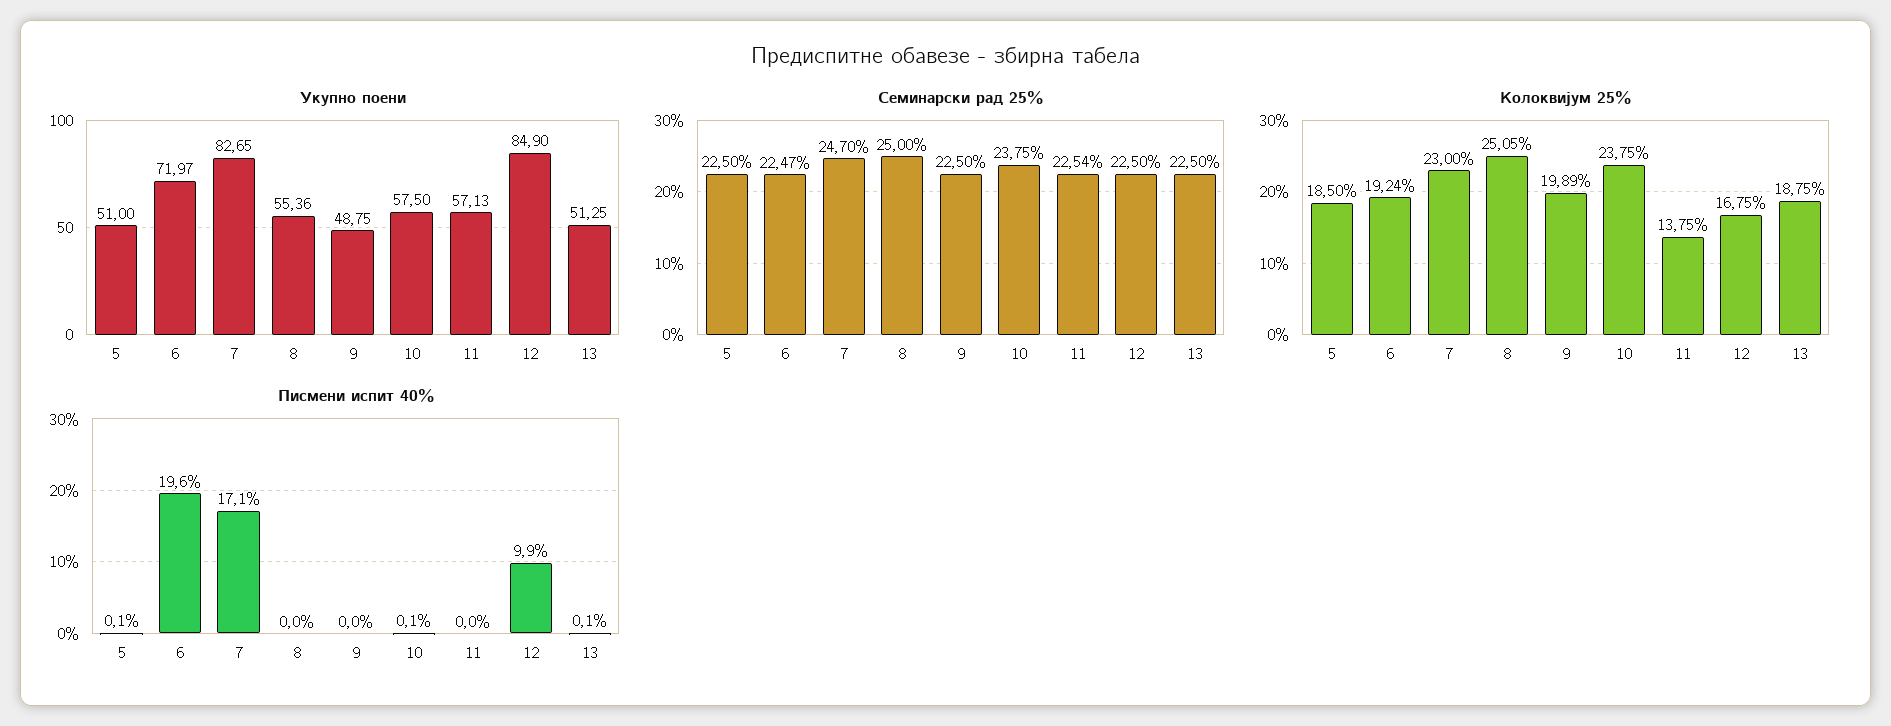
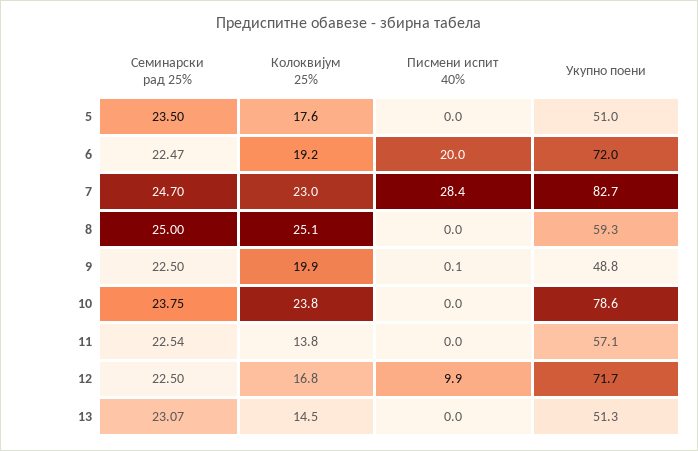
  {
    "Укупно поени": {
      "5": 51,
      "6": 71.97,
      "7": 82.65,
-     "8": 55.36,
+     "8": 59.3,
      "9": 48.75,
-     "10": 57.5,
+     "10": 78.6,
      "11": 57.13,
-     "12": 84.9,
+     "12": 71.7,
      "13": 51.25
    },
    "Семинарски рад 25%": {
-     "5": 22.5,
+     "5": 23.5,
      "6": 22.47,
      "7": 24.7,
      "8": 25,
      "9": 22.5,
      "10": 23.75,
      "11": 22.54,
      "12": 22.5,
-     "13": 22.5
+     "13": 23.07
    },
    "Колоквијум 25%": {
-     "5": 18.5,
+     "5": 17.6,
      "6": 19.24,
      "7": 23,
      "8": 25.05,
      "9": 19.89,
      "10": 23.75,
      "11": 13.75,
      "12": 16.75,
-     "13": 18.75
+     "13": 14.5
    },
    "Писмени испит 40%": {
-     "5": 0.1,
+     "5": 0,
-     "6": 19.6,
+     "6": 20,
-     "7": 17.1,
+     "7": 28.4,
      "8": 0,
-     "9": 0,
+     "9": 0.1,
-     "10": 0.1,
+     "10": 0,
      "11": 0,
      "12": 9.9,
-     "13": 0.1
+     "13": 0
    }
  }

